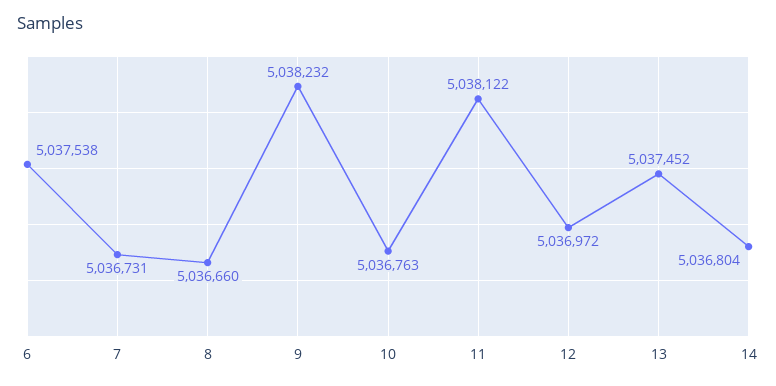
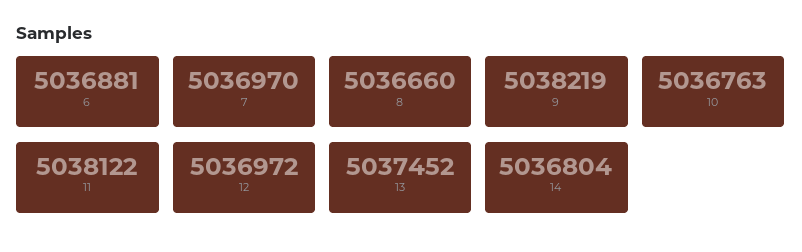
  {
-   "6": 5037538,
+   "6": 5036881,
-   "7": 5036731,
+   "7": 5036970,
    "8": 5036660,
-   "9": 5038232,
+   "9": 5038219,
    "10": 5036763,
    "11": 5038122,
    "12": 5036972,
    "13": 5037452,
    "14": 5036804
  }

